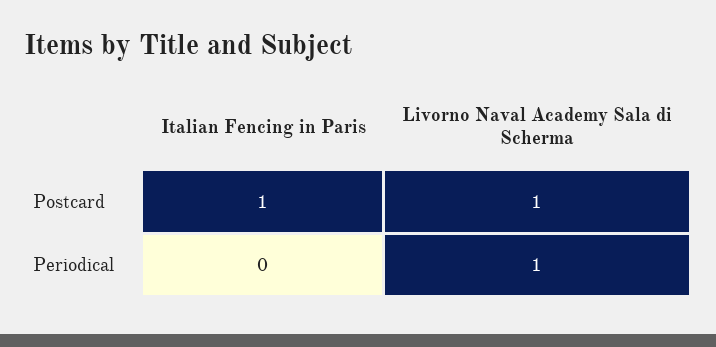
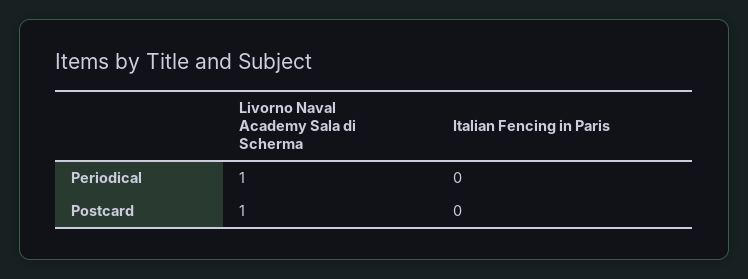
  {
    "Italian Fencing in Paris": {
-     "Postcard": 1,
+     "Postcard": 0,
      "Periodical": 0
    },
    "Livorno Naval Academy Sala di Scherma": {
      "Postcard": 1,
      "Periodical": 1
    }
  }

